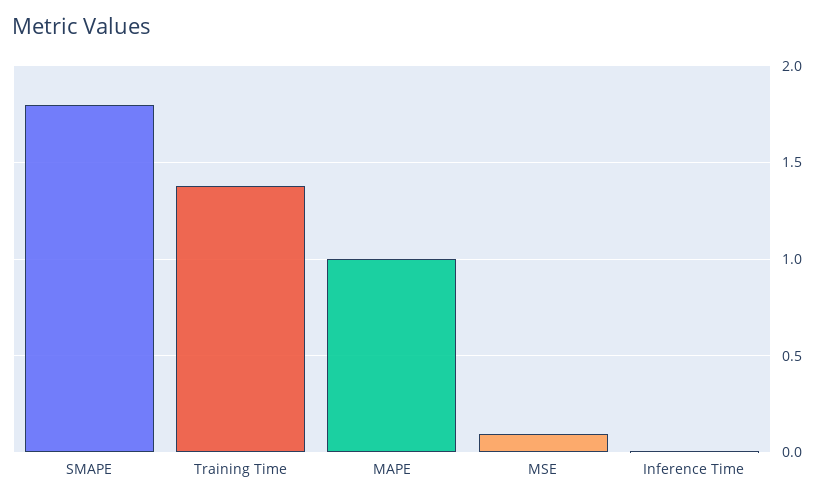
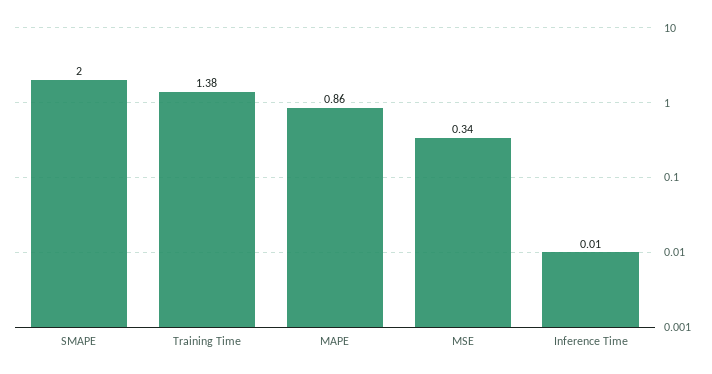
  {
-   "SMAPE": 1.8,
+   "SMAPE": 2,
    "Training Time": 1.38,
-   "MAPE": 1,
+   "MAPE": 0.86,
-   "MSE": 0.1,
+   "MSE": 0.34,
    "Inference Time": 0.01
  }

